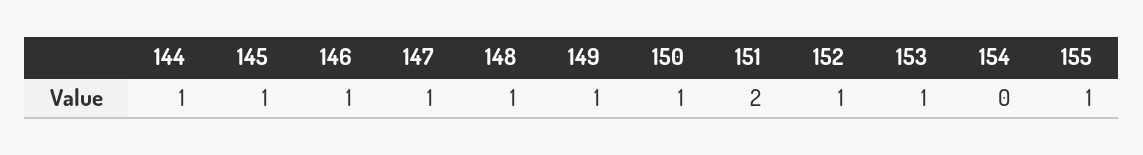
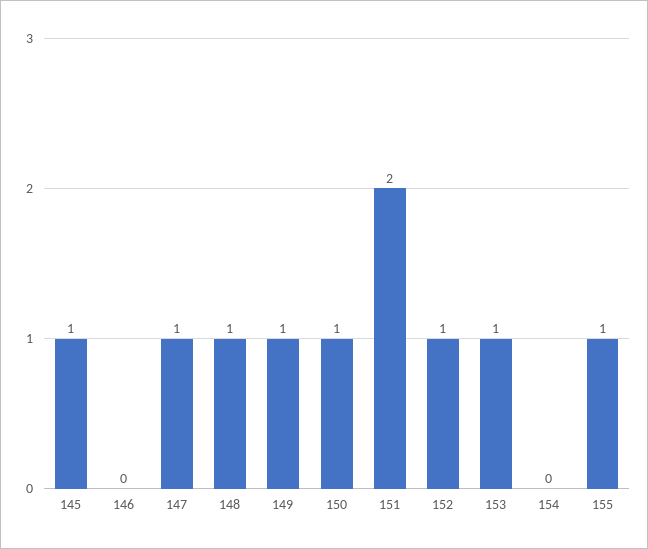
  {
-   "144": 1,
    "145": 1,
-   "146": 1,
+   "146": 0,
    "147": 1,
    "148": 1,
    "149": 1,
    "150": 1,
    "151": 2,
    "152": 1,
    "153": 1,
    "154": 0,
    "155": 1
  }

